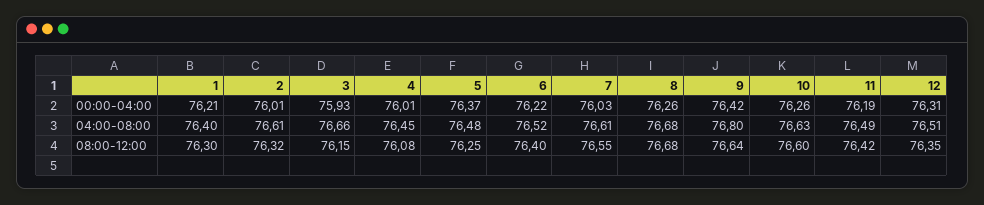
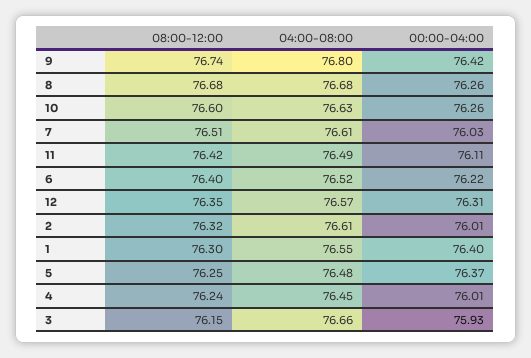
  {
    "1": {
-     "00:00-04:00": 76.21,
+     "00:00-04:00": 76.4,
-     "04:00-08:00": 76.4,
+     "04:00-08:00": 76.55,
      "08:00-12:00": 76.3
    },
    "2": {
      "00:00-04:00": 76.01,
      "04:00-08:00": 76.61,
      "08:00-12:00": 76.32
    },
    "3": {
      "00:00-04:00": 75.93,
      "04:00-08:00": 76.66,
      "08:00-12:00": 76.15
    },
    "4": {
      "00:00-04:00": 76.01,
      "04:00-08:00": 76.45,
-     "08:00-12:00": 76.08
+     "08:00-12:00": 76.24
    },
    "5": {
      "00:00-04:00": 76.37,
      "04:00-08:00": 76.48,
      "08:00-12:00": 76.25
    },
    "6": {
      "00:00-04:00": 76.22,
      "04:00-08:00": 76.52,
      "08:00-12:00": 76.4
    },
    "7": {
      "00:00-04:00": 76.03,
      "04:00-08:00": 76.61,
-     "08:00-12:00": 76.55
+     "08:00-12:00": 76.51
    },
    "8": {
      "00:00-04:00": 76.26,
      "04:00-08:00": 76.68,
      "08:00-12:00": 76.68
    },
    "9": {
      "00:00-04:00": 76.42,
      "04:00-08:00": 76.8,
-     "08:00-12:00": 76.64
+     "08:00-12:00": 76.74
    },
    "10": {
      "00:00-04:00": 76.26,
      "04:00-08:00": 76.63,
      "08:00-12:00": 76.6
    },
    "11": {
-     "00:00-04:00": 76.19,
+     "00:00-04:00": 76.11,
      "04:00-08:00": 76.49,
      "08:00-12:00": 76.42
    },
    "12": {
      "00:00-04:00": 76.31,
-     "04:00-08:00": 76.51,
+     "04:00-08:00": 76.57,
      "08:00-12:00": 76.35
    }
  }

